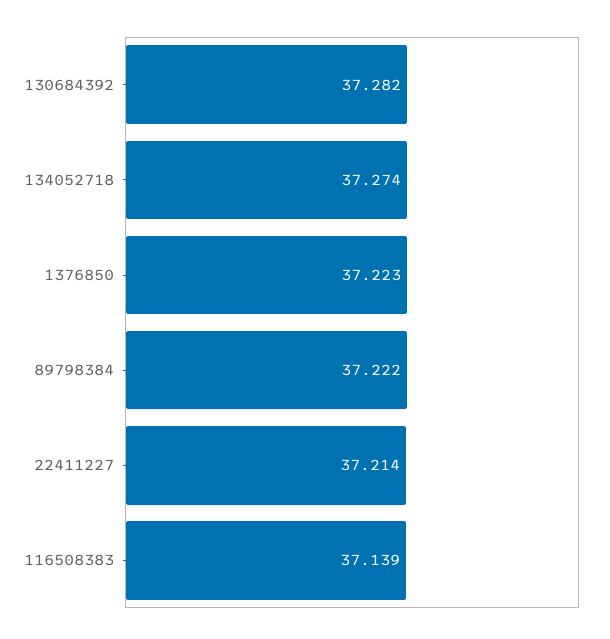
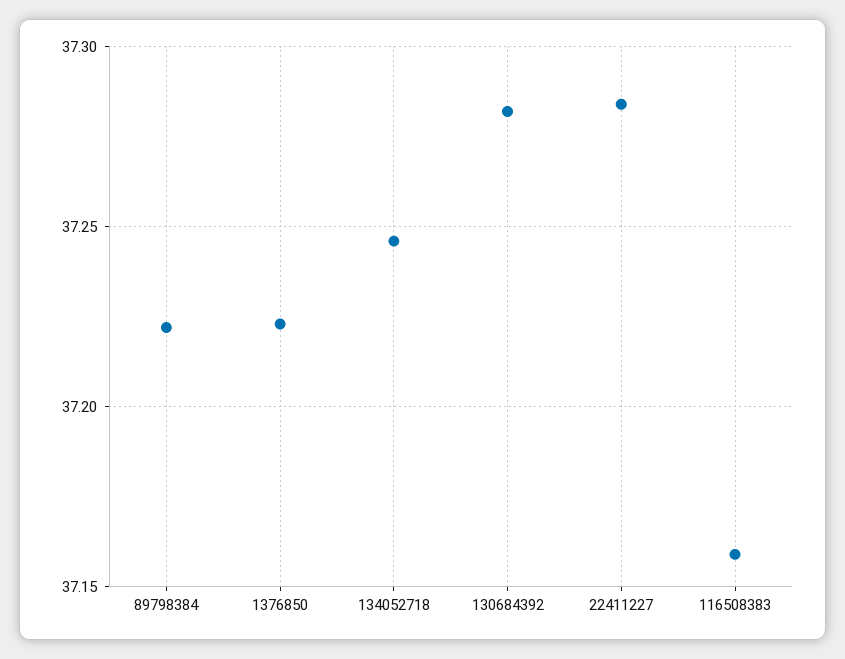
  {
    "130684392": 37.282,
-   "134052718": 37.274,
+   "134052718": 37.245,
    "1376850": 37.223,
    "89798384": 37.222,
-   "22411227": 37.214,
+   "22411227": 37.285,
-   "116508383": 37.139
+   "116508383": 37.16
  }

